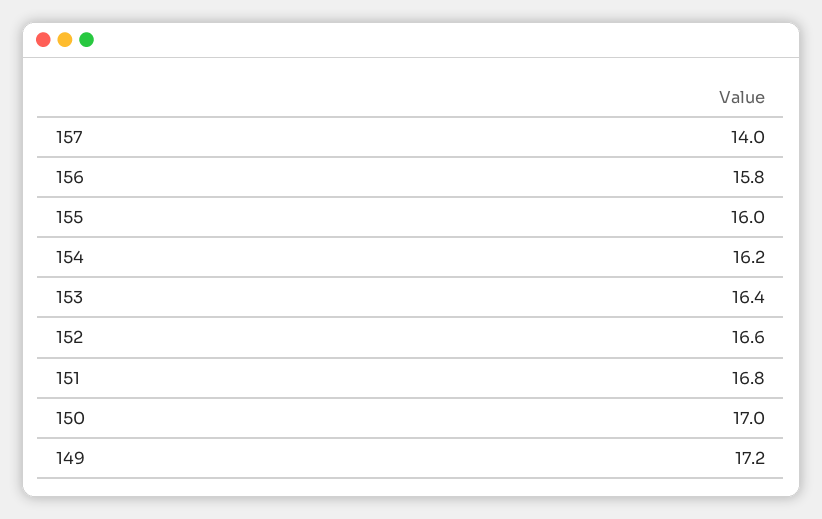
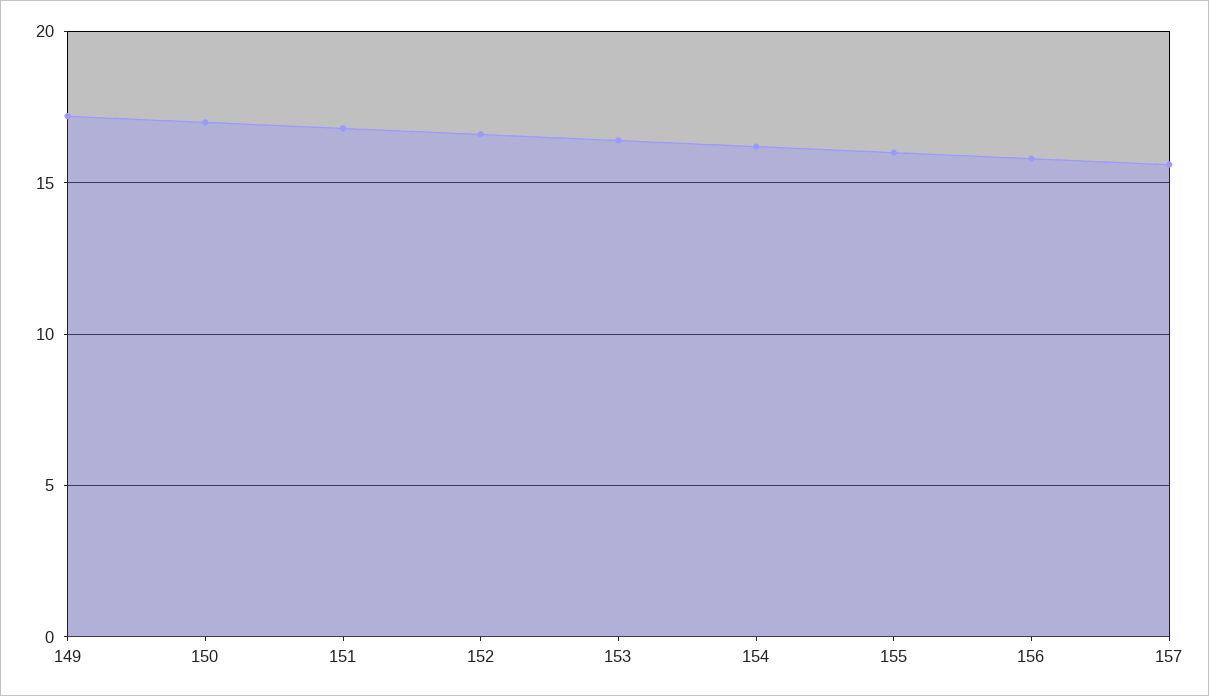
  {
-   "157": 14,
+   "157": 15.5,
    "156": 15.8,
    "155": 16,
    "154": 16.2,
    "153": 16.4,
    "152": 16.6,
    "151": 16.8,
    "150": 17,
    "149": 17.2
  }

